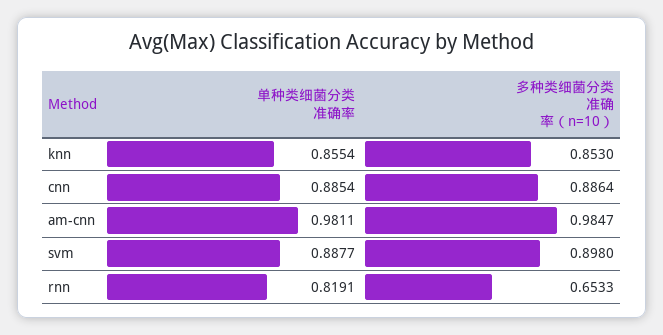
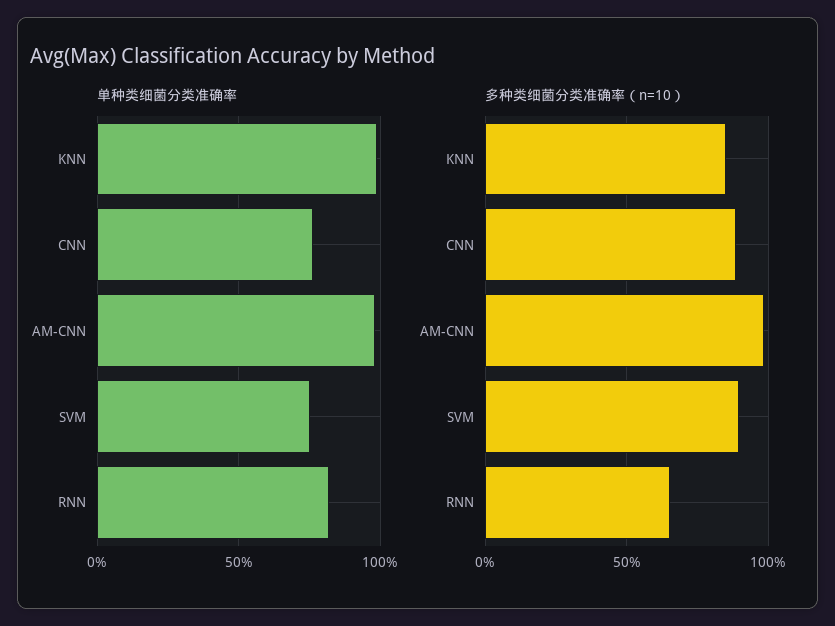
  {
    "单种类细菌分类准确率": {
-     "knn": 0.8554,
+     "knn": 1,
-     "cnn": 0.8854,
+     "cnn": 0.75,
      "am-cnn": 0.9811,
-     "svm": 0.8877,
+     "svm": 0.75,
      "rnn": 0.8191
    },
    "多种类细菌分类准确率（n=10）": {
      "knn": 0.853,
      "cnn": 0.8864,
      "am-cnn": 0.9847,
      "svm": 0.898,
      "rnn": 0.6533
    }
  }

